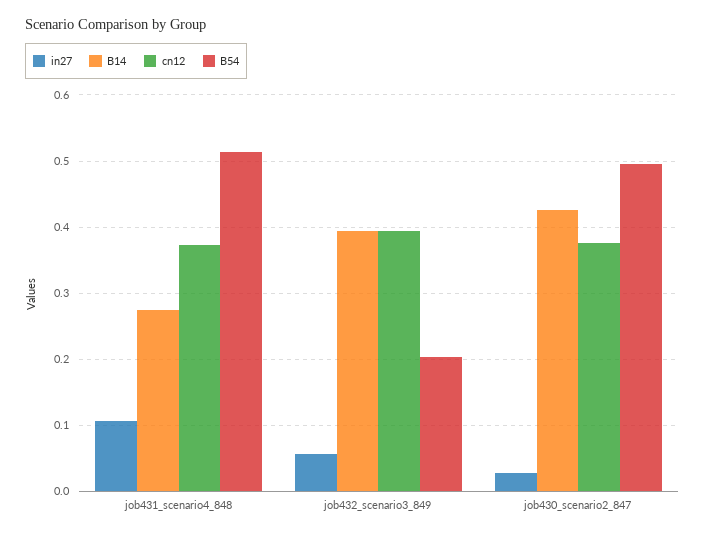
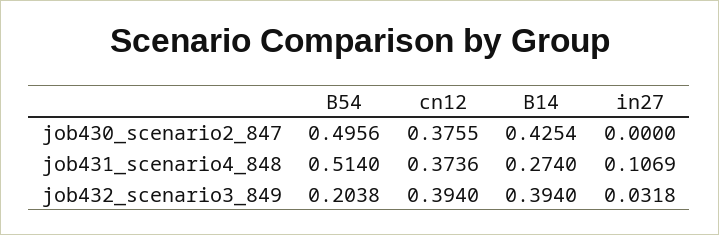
  {
    "in27": {
      "job431_scenario4_848": 0.1069,
-     "job432_scenario3_849": 0.06,
+     "job432_scenario3_849": 0.0318,
-     "job430_scenario2_847": 0.03
+     "job430_scenario2_847": 0
    },
    "B14": {
      "job431_scenario4_848": 0.274,
      "job432_scenario3_849": 0.394,
      "job430_scenario2_847": 0.4254
    },
    "cn12": {
      "job431_scenario4_848": 0.3736,
      "job432_scenario3_849": 0.394,
      "job430_scenario2_847": 0.3755
    },
    "B54": {
      "job431_scenario4_848": 0.514,
      "job432_scenario3_849": 0.2038,
      "job430_scenario2_847": 0.4956
    }
  }

